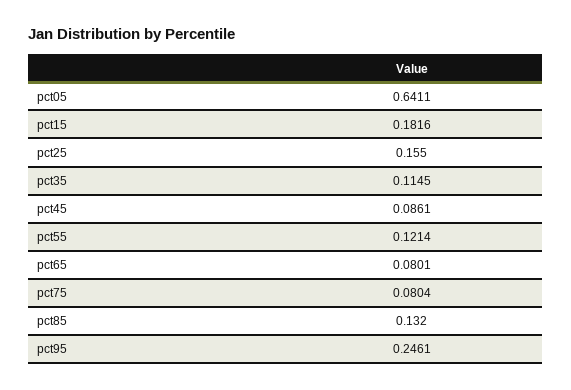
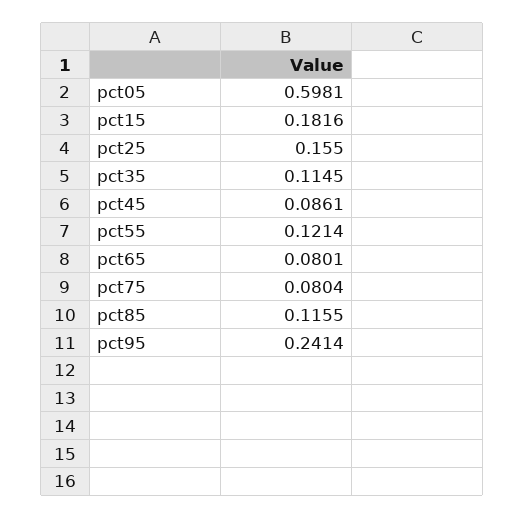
  {
-   "pct05": 0.6411,
+   "pct05": 0.5981,
    "pct15": 0.1816,
    "pct25": 0.155,
    "pct35": 0.1145,
    "pct45": 0.0861,
    "pct55": 0.1214,
    "pct65": 0.0801,
    "pct75": 0.0804,
-   "pct85": 0.132,
+   "pct85": 0.1155,
-   "pct95": 0.2461
+   "pct95": 0.2414
  }

